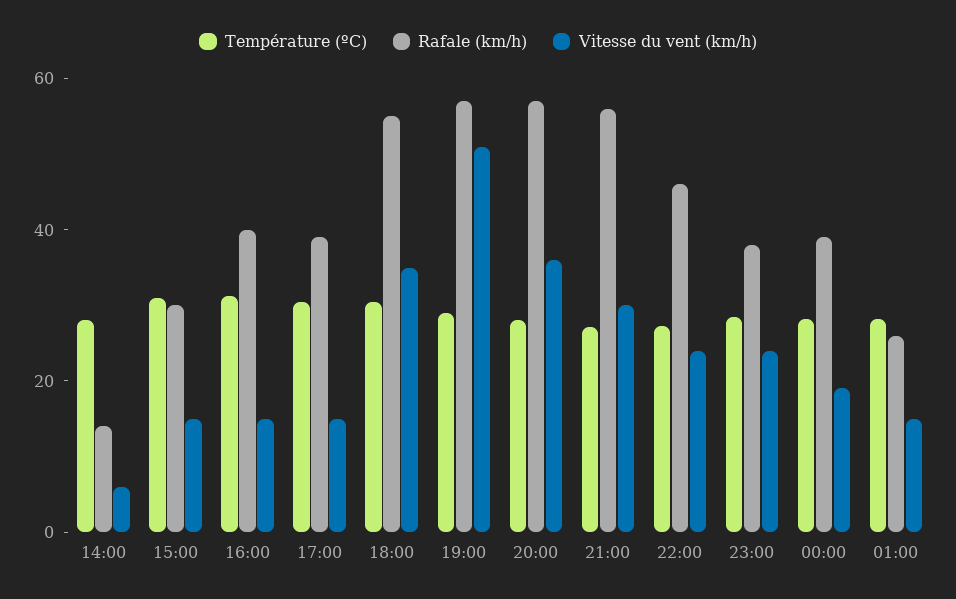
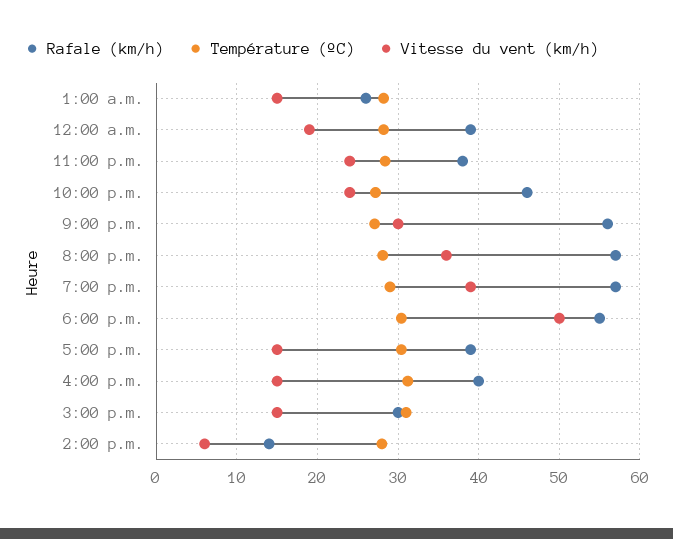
  {
    "Température (ºC)": {
      "14:00": 28,
      "15:00": 31,
      "16:00": 31,
      "17:00": 30,
      "18:00": 30,
      "19:00": 29,
      "20:00": 28,
      "21:00": 27,
      "22:00": 27,
      "23:00": 28,
      "00:00": 28,
      "01:00": 28
    },
    "Rafale (km/h)": {
      "14:00": 14,
      "15:00": 30,
      "16:00": 40,
      "17:00": 39,
      "18:00": 55,
      "19:00": 57,
      "20:00": 57,
      "21:00": 56,
      "22:00": 46,
      "23:00": 38,
      "00:00": 39,
      "01:00": 26
    },
    "Vitesse du vent (km/h)": {
      "14:00": 6,
      "15:00": 15,
      "16:00": 15,
      "17:00": 15,
-     "18:00": 35,
+     "18:00": 50,
-     "19:00": 50,
+     "19:00": 39,
      "20:00": 36,
      "21:00": 30,
      "22:00": 24,
      "23:00": 24,
      "00:00": 19,
      "01:00": 15
    }
  }

